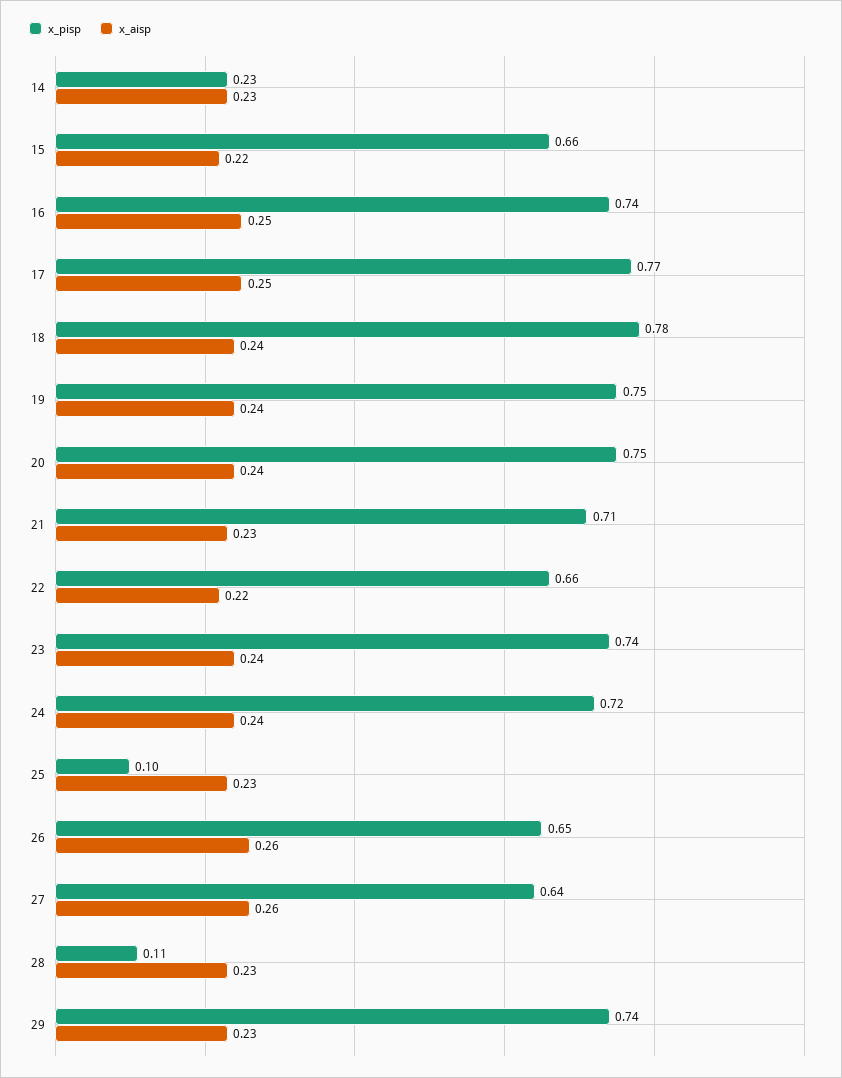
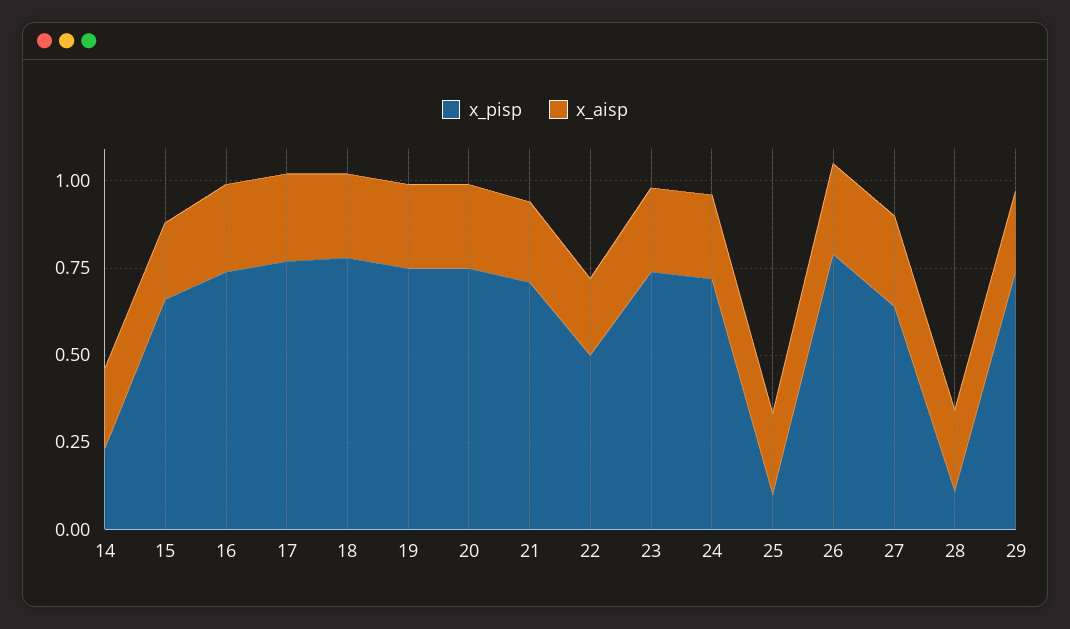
  {
    "x_pisp": {
      "14": 0.23,
      "15": 0.66,
      "16": 0.74,
      "17": 0.77,
      "18": 0.78,
      "19": 0.75,
      "20": 0.75,
      "21": 0.71,
-     "22": 0.66,
+     "22": 0.5,
      "23": 0.74,
      "24": 0.72,
      "25": 0.1,
-     "26": 0.65,
+     "26": 0.8,
      "27": 0.64,
      "28": 0.11,
      "29": 0.74
    },
    "x_aisp": {
      "14": 0.23,
      "15": 0.22,
      "16": 0.25,
      "17": 0.25,
      "18": 0.24,
      "19": 0.24,
      "20": 0.24,
      "21": 0.23,
      "22": 0.22,
      "23": 0.24,
      "24": 0.24,
      "25": 0.23,
      "26": 0.26,
      "27": 0.26,
      "28": 0.23,
      "29": 0.23
    }
  }

